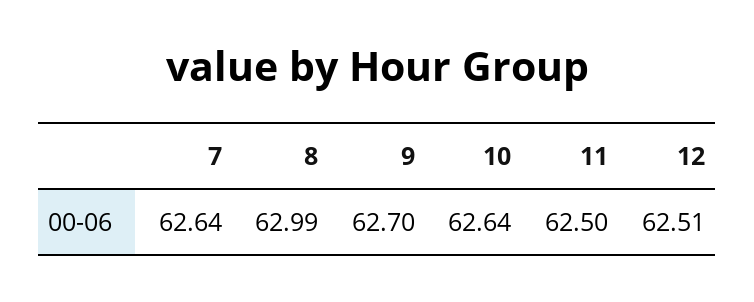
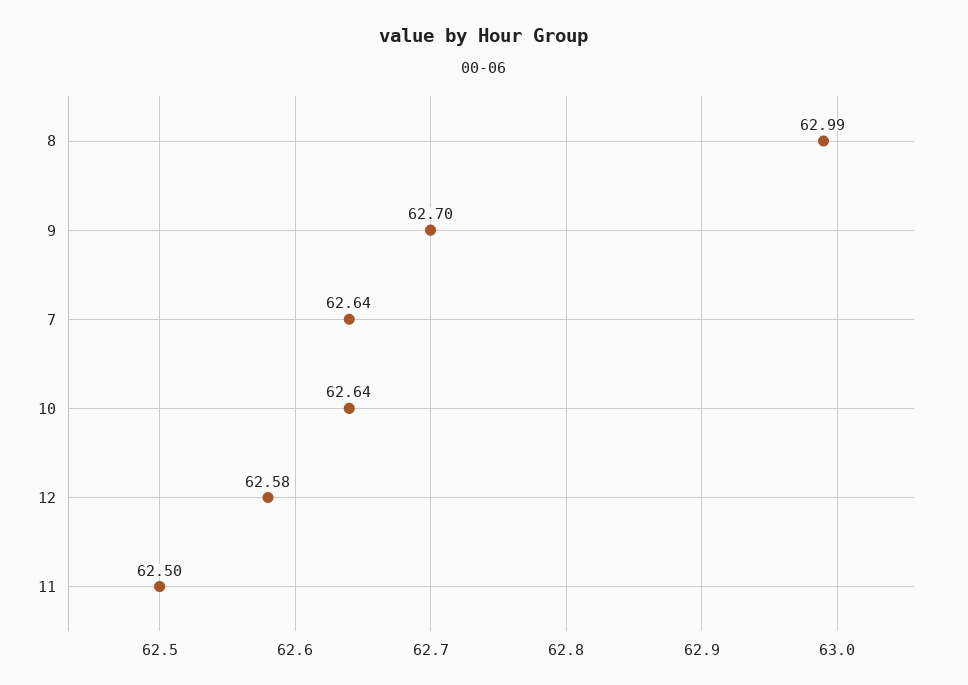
  {
    "7": 62.64,
    "8": 62.99,
    "9": 62.7,
    "10": 62.64,
    "11": 62.5,
-   "12": 62.51
+   "12": 62.58
  }

